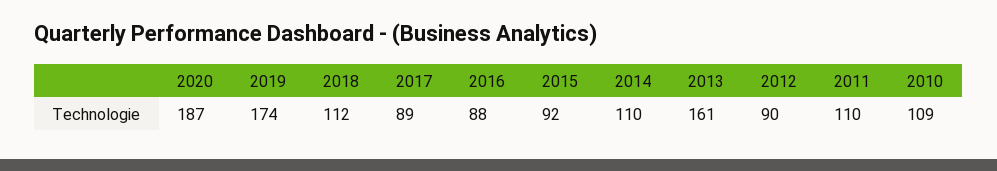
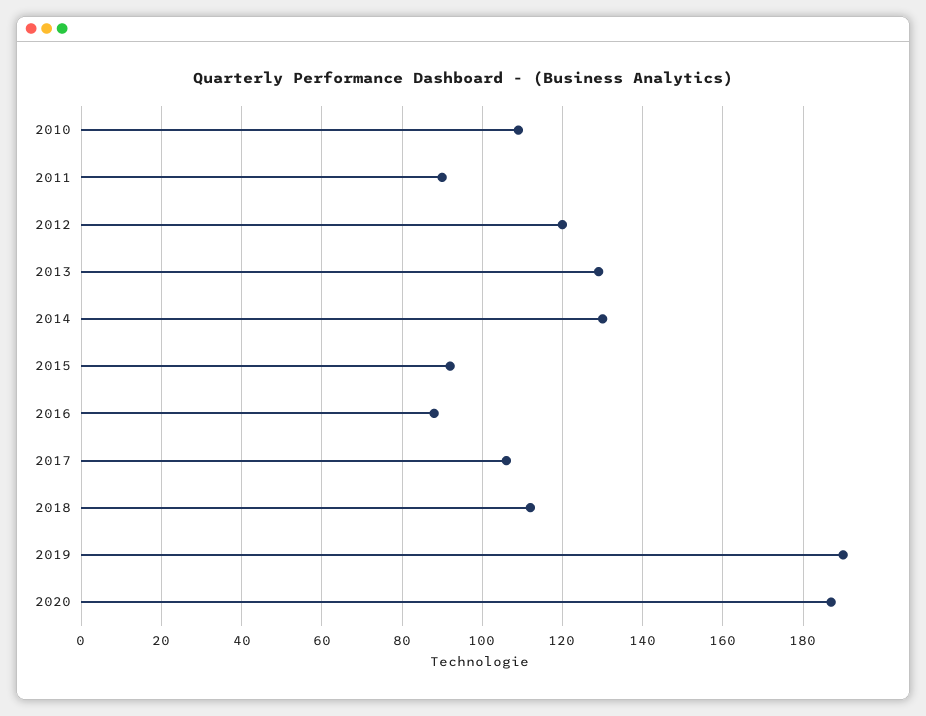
  {
    "2020": 187,
-   "2019": 174,
+   "2019": 190,
    "2018": 112,
-   "2017": 89,
+   "2017": 105,
    "2016": 88,
    "2015": 92,
-   "2014": 110,
+   "2014": 130,
-   "2013": 161,
+   "2013": 130,
-   "2012": 90,
+   "2012": 120,
-   "2011": 110,
+   "2011": 90,
    "2010": 109
  }

